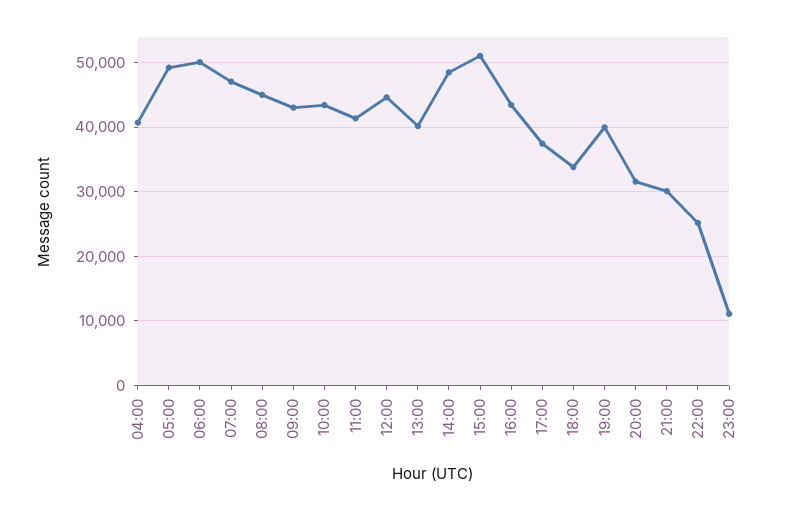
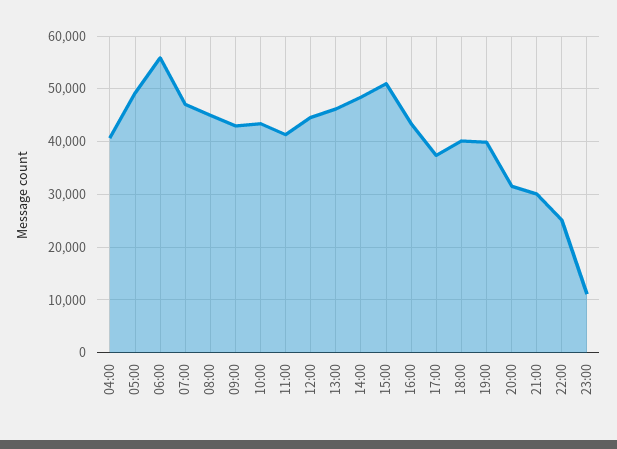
  {
    "04:00": 41000,
    "05:00": 49000,
-   "06:00": 50000,
+   "06:00": 56000,
    "07:00": 47000,
    "08:00": 45000,
    "09:00": 43000,
    "10:00": 43000,
    "11:00": 41000,
    "12:00": 45000,
-   "13:00": 40000,
+   "13:00": 46000,
    "14:00": 48000,
    "15:00": 51000,
    "16:00": 43000,
    "17:00": 37000,
-   "18:00": 34000,
+   "18:00": 40000,
    "19:00": 40000,
    "20:00": 32000,
    "21:00": 30000,
    "22:00": 25000,
    "23:00": 11000
  }

